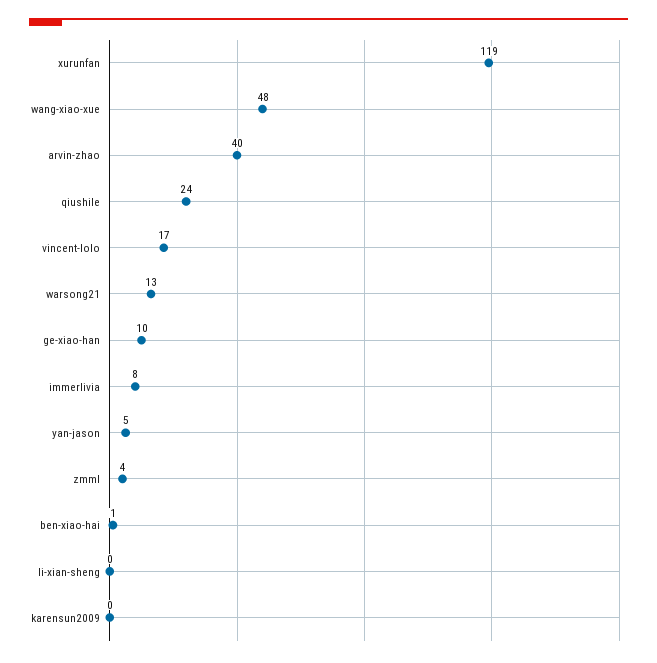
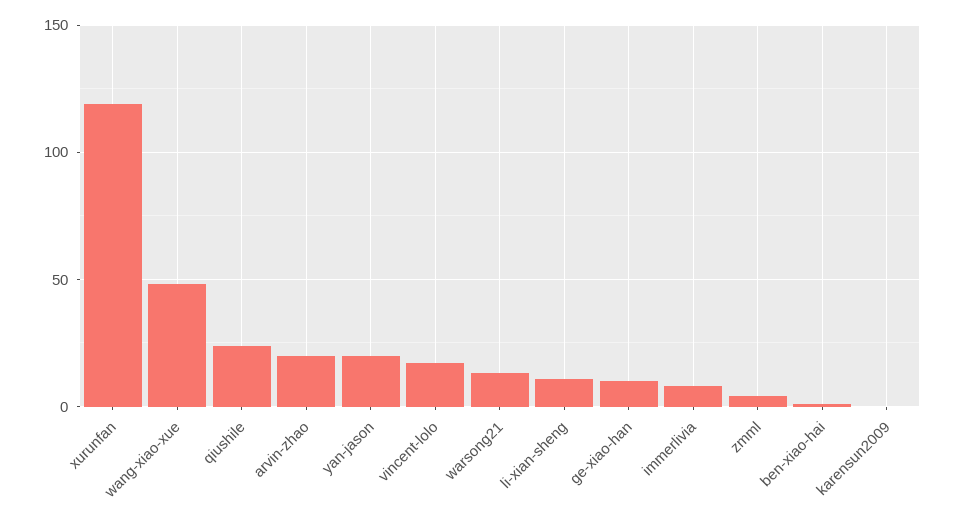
  {
    "xurunfan": 119,
    "wang-xiao-xue": 48,
-   "arvin-zhao": 40,
+   "arvin-zhao": 20,
    "qiushile": 24,
    "vincent-lolo": 17,
    "warsong21": 13,
    "ge-xiao-han": 10,
    "immerlivia": 8,
-   "yan-jason": 5,
+   "yan-jason": 20,
    "zmml": 4,
    "ben-xiao-hai": 1,
-   "li-xian-sheng": 0,
+   "li-xian-sheng": 10,
    "karensun2009": 0
  }

